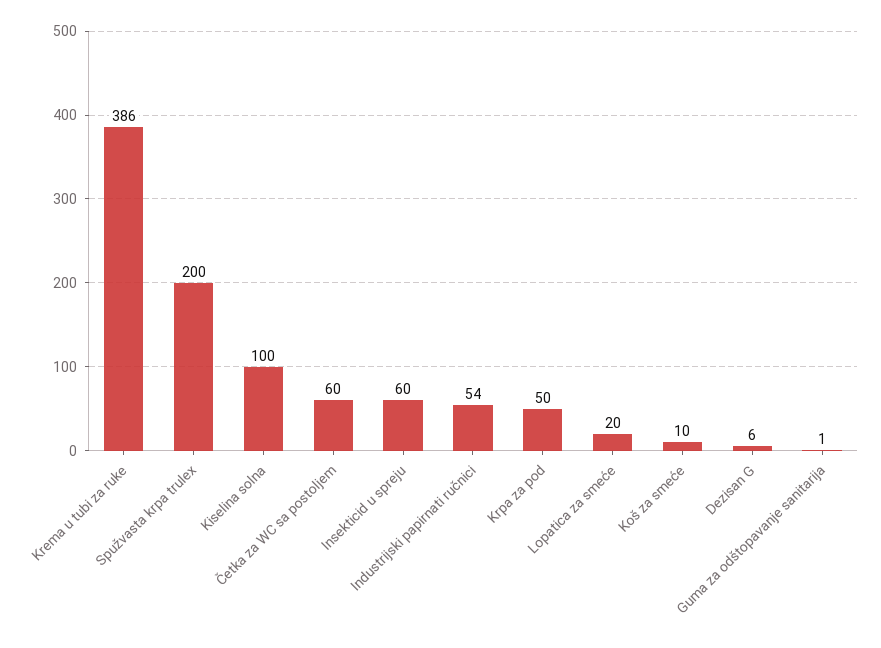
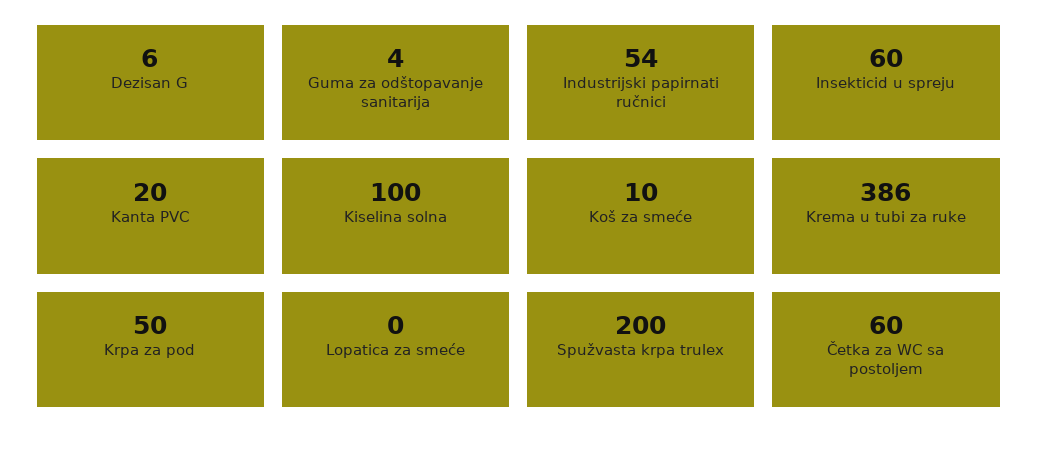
  {
    "Krema u tubi za ruke": 386,
    "Spužvasta krpa trulex": 200,
    "Kiselina solna": 100,
    "Četka za WC sa postoljem": 60,
    "Insekticid u spreju": 60,
    "Industrijski papirnati ručnici": 54,
    "Krpa za pod": 50,
-   "Lopatica za smeće": 20,
+   "Lopatica za smeće": 0,
    "Koš za smeće": 10,
    "Dezisan G": 6,
-   "Guma za odštopavanje sanitarija": 1
+   "Guma za odštopavanje sanitarija": 4,
+   "Kanta PVC": 20
  }

